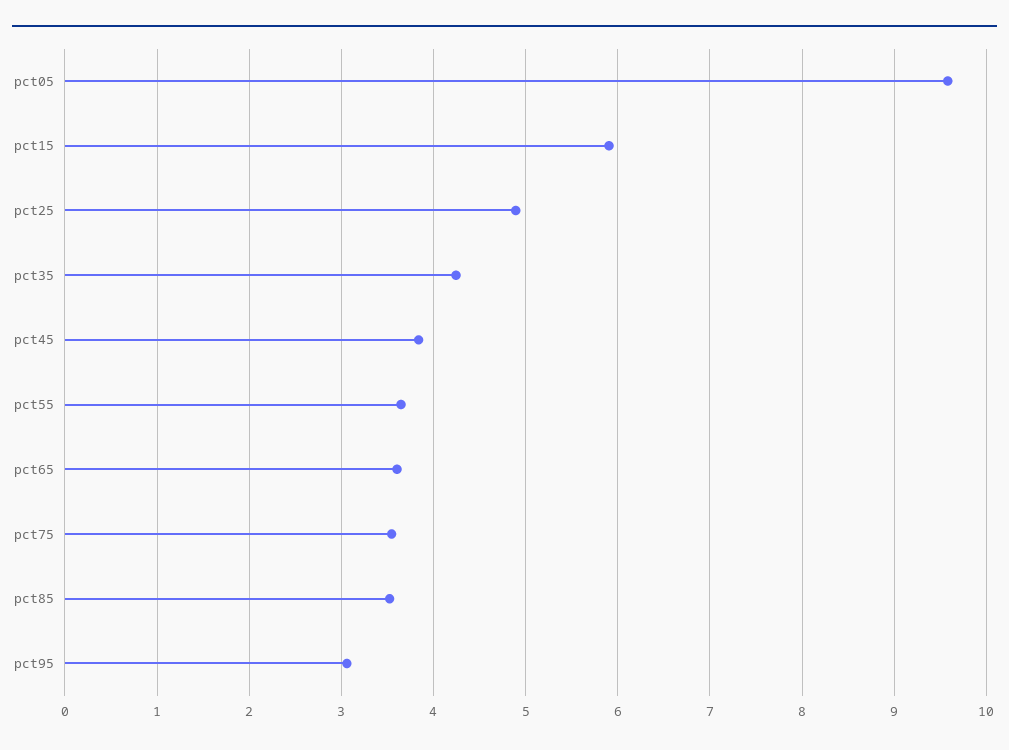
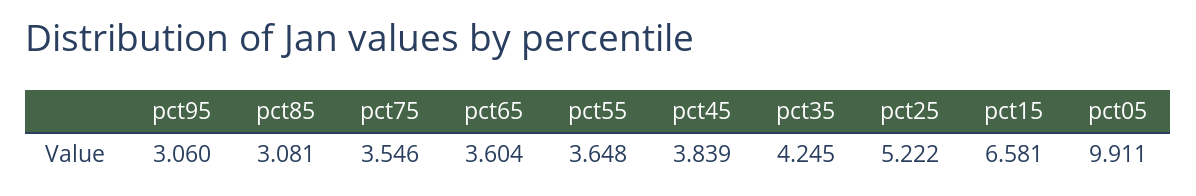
  {
-   "pct05": 9.6,
+   "pct05": 9.911,
-   "pct15": 5.9,
+   "pct15": 6.581,
-   "pct25": 4.9,
+   "pct25": 5.222,
    "pct35": 4.245,
    "pct45": 3.839,
    "pct55": 3.648,
    "pct65": 3.604,
    "pct75": 3.546,
-   "pct85": 3.5,
+   "pct85": 3.081,
    "pct95": 3.06
  }

